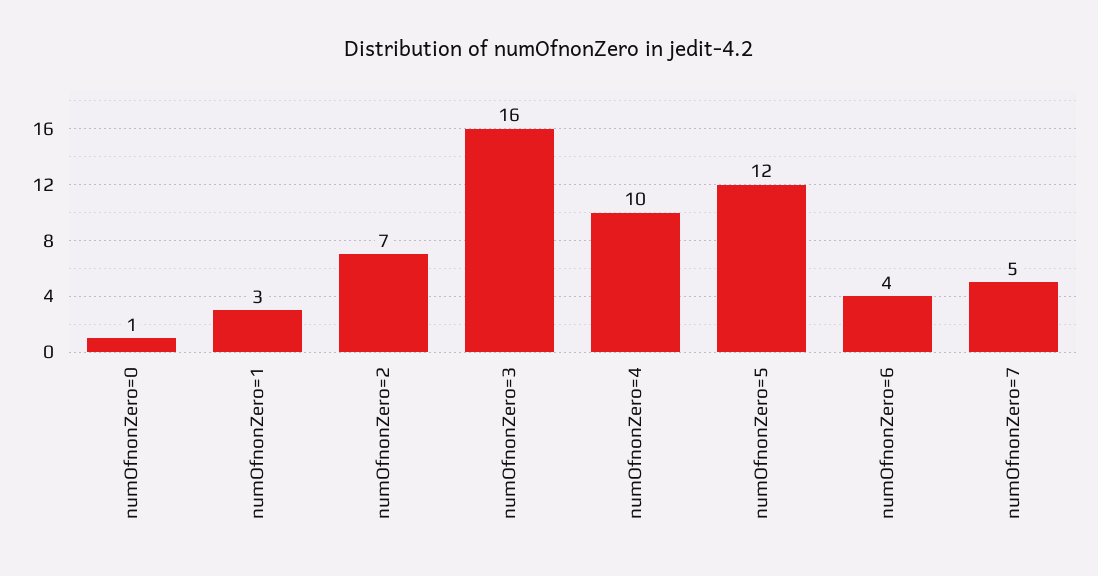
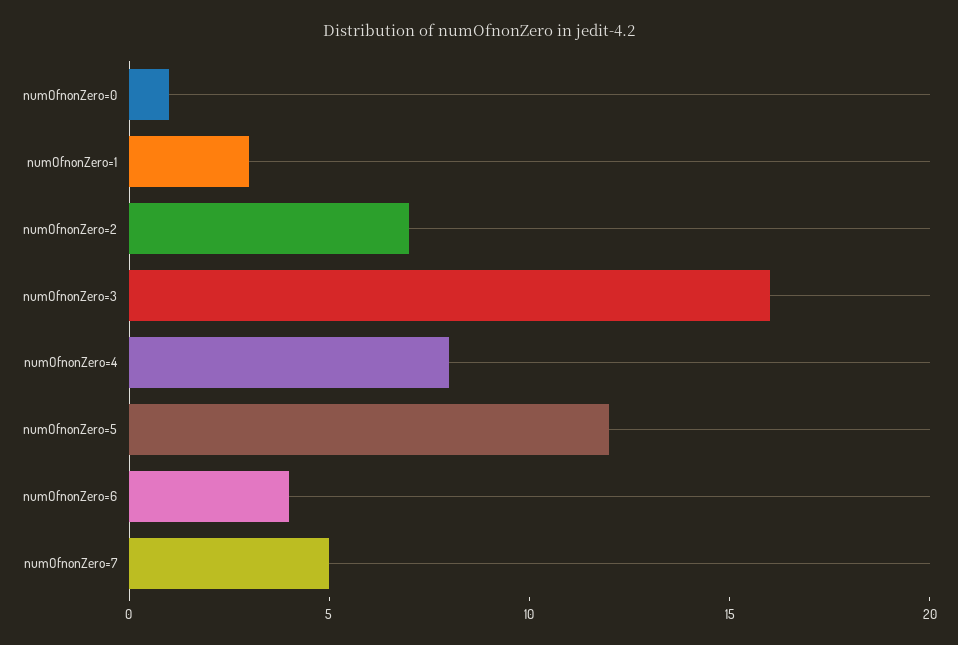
  {
    "numOfnonZero=0": 1,
    "numOfnonZero=1": 3,
    "numOfnonZero=2": 7,
    "numOfnonZero=3": 16,
-   "numOfnonZero=4": 10,
+   "numOfnonZero=4": 8,
    "numOfnonZero=5": 12,
    "numOfnonZero=6": 4,
    "numOfnonZero=7": 5
  }

